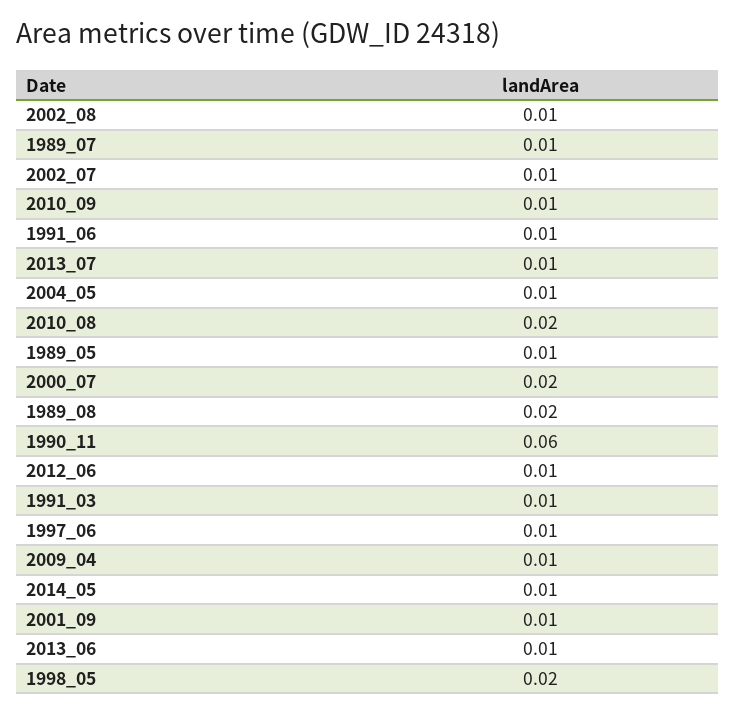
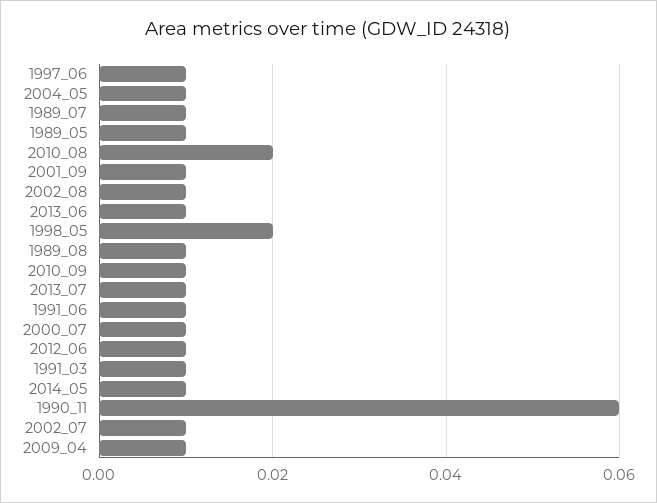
  {
    "2002_08": 0.01,
    "1989_07": 0.01,
    "2002_07": 0.01,
    "2010_09": 0.01,
    "1991_06": 0.01,
    "2013_07": 0.01,
    "2004_05": 0.01,
    "2010_08": 0.02,
    "1989_05": 0.01,
-   "2000_07": 0.02,
+   "2000_07": 0.01,
-   "1989_08": 0.02,
+   "1989_08": 0.01,
    "1990_11": 0.06,
    "2012_06": 0.01,
    "1991_03": 0.01,
    "1997_06": 0.01,
    "2009_04": 0.01,
    "2014_05": 0.01,
    "2001_09": 0.01,
    "2013_06": 0.01,
    "1998_05": 0.02
  }

